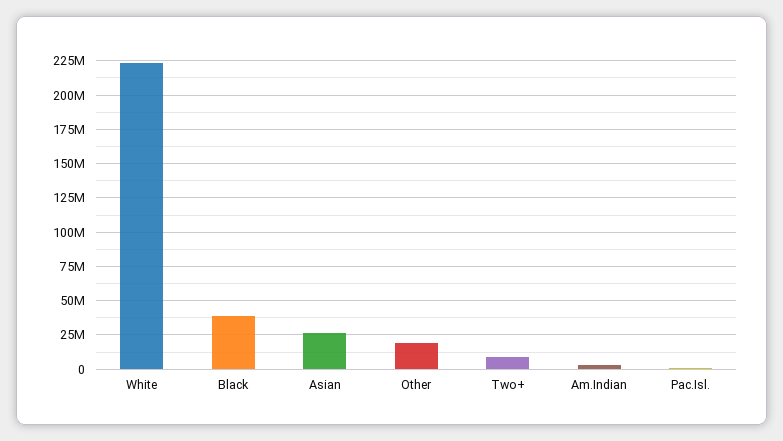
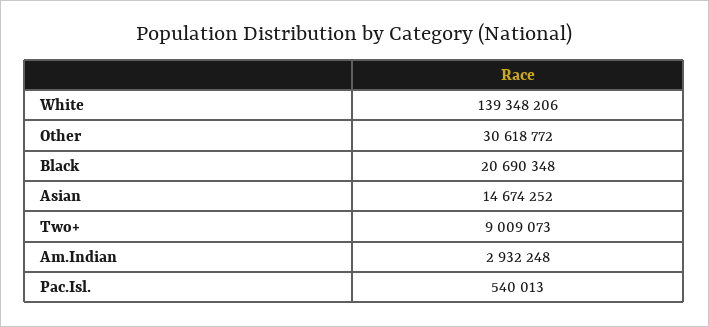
  {
-   "White": 225000000,
+   "White": 139348206,
-   "Black": 40000000,
+   "Black": 20690348,
-   "Asian": 25000000,
+   "Asian": 14674252,
-   "Other": 20000000,
+   "Other": 30618772,
    "Two+": 9009073,
    "Am.Indian": 2932248,
    "Pac.Isl.": 540013
  }

